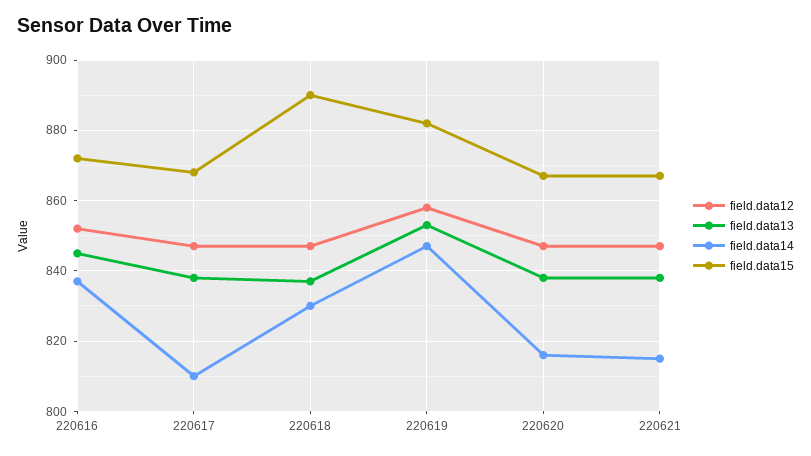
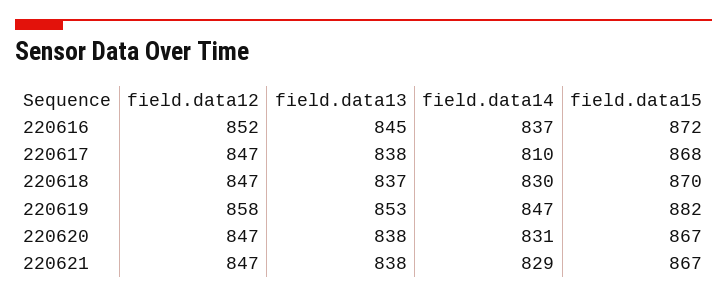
  {
    "field.data12": {
      "220616": 852,
      "220617": 847,
      "220618": 847,
      "220619": 858,
      "220620": 847,
      "220621": 847
    },
    "field.data13": {
      "220616": 845,
      "220617": 838,
      "220618": 837,
      "220619": 853,
      "220620": 838,
      "220621": 838
    },
    "field.data14": {
      "220616": 837,
      "220617": 810,
      "220618": 830,
      "220619": 847,
-     "220620": 815,
+     "220620": 831,
-     "220621": 815
+     "220621": 829
    },
    "field.data15": {
      "220616": 872,
      "220617": 868,
-     "220618": 890,
+     "220618": 870,
      "220619": 882,
      "220620": 867,
      "220621": 867
    }
  }

